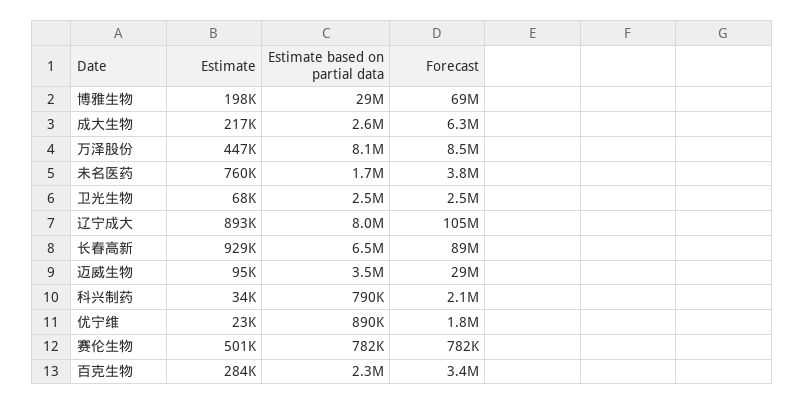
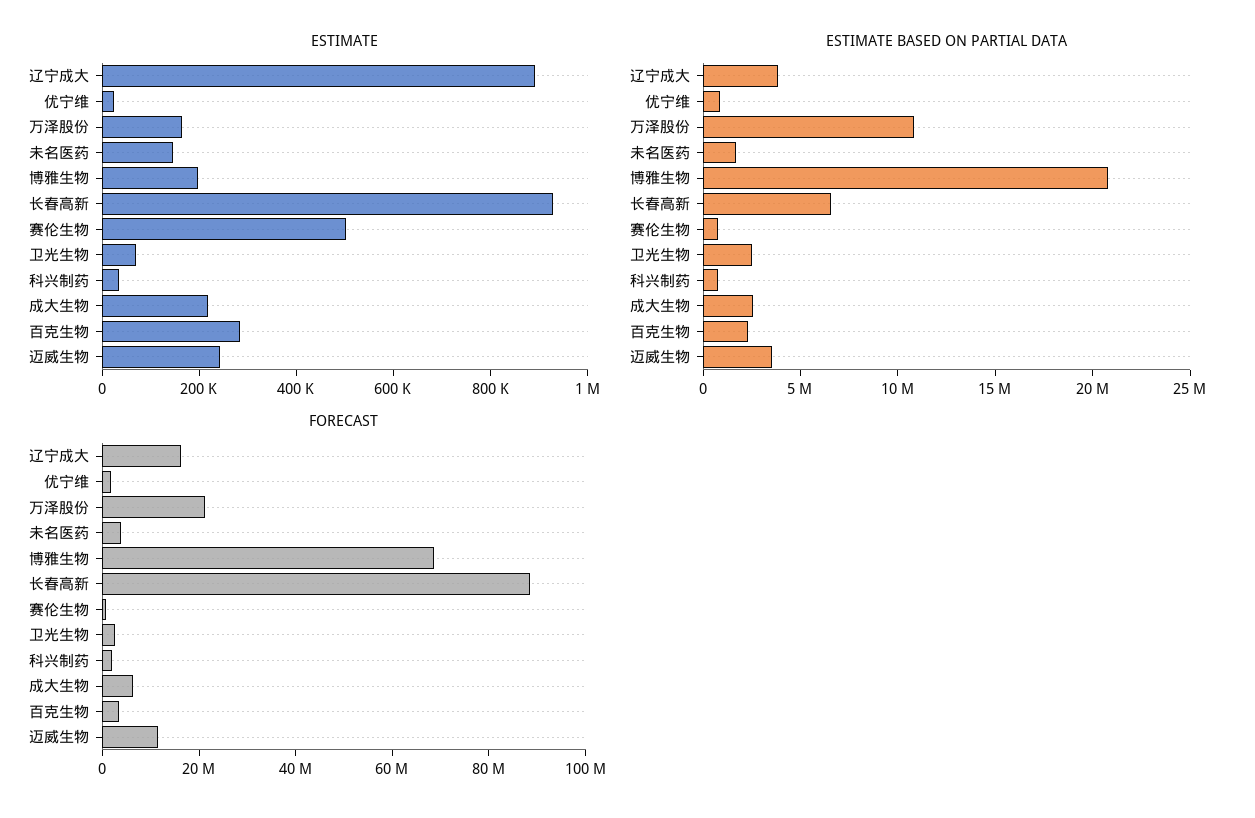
  {
    "Estimate": {
      "博雅生物": 198000,
      "成大生物": 217000,
-     "万泽股份": 447000,
+     "万泽股份": 150000,
-     "未名医药": 760000,
+     "未名医药": 150000,
      "卫光生物": 68000,
      "辽宁成大": 893000,
      "长春高新": 929000,
-     "迈威生物": 95000,
+     "迈威生物": 250000,
      "科兴制药": 34000,
      "优宁维": 23000,
      "赛伦生物": 501000,
      "百克生物": 284000
    },
    "Estimate based on partial data": {
-     "博雅生物": 29000000,
+     "博雅生物": 21000000,
      "成大生物": 2600000,
-     "万泽股份": 8100000,
+     "万泽股份": 11000000,
      "未名医药": 1700000,
      "卫光生物": 2500000,
-     "辽宁成大": 8000000,
+     "辽宁成大": 4000000,
      "长春高新": 6500000,
      "迈威生物": 3500000,
      "科兴制药": 790000,
      "优宁维": 890000,
      "赛伦生物": 782000,
      "百克生物": 2300000
    },
    "Forecast": {
      "博雅生物": 69000000,
      "成大生物": 6300000,
-     "万泽股份": 8500000,
+     "万泽股份": 20000000,
      "未名医药": 3800000,
      "卫光生物": 2500000,
-     "辽宁成大": 105000000,
+     "辽宁成大": 15000000,
      "长春高新": 89000000,
-     "迈威生物": 29000000,
+     "迈威生物": 10000000,
      "科兴制药": 2100000,
      "优宁维": 1800000,
      "赛伦生物": 782000,
      "百克生物": 3400000
    }
  }

